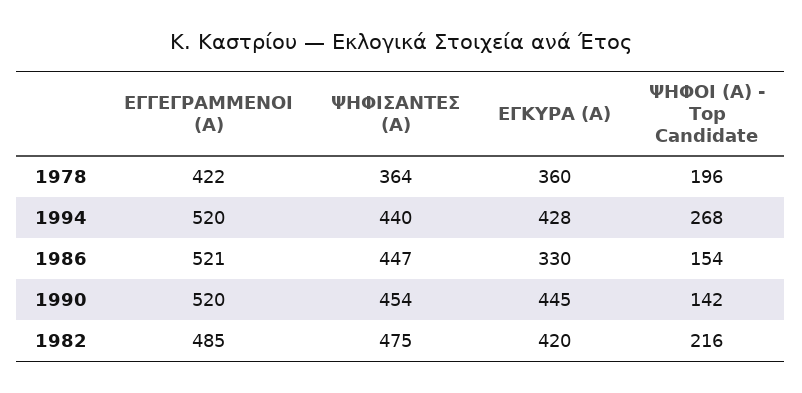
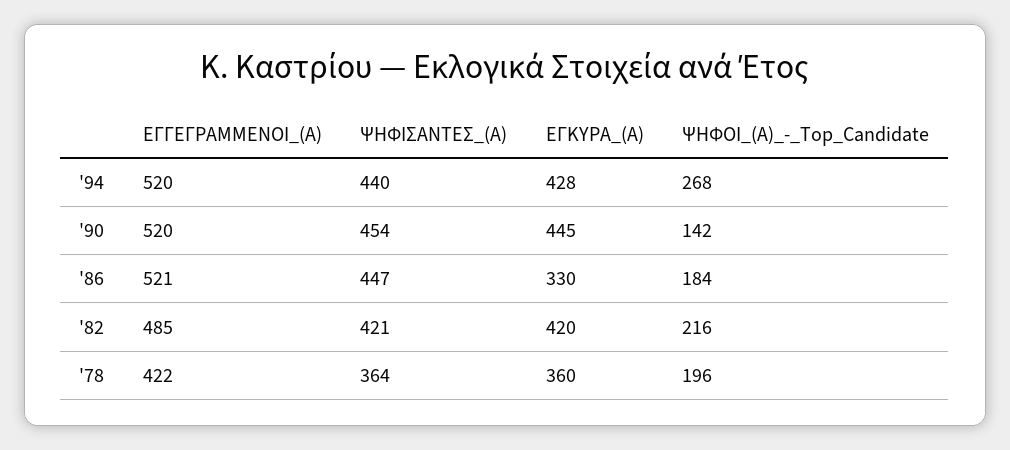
  {
    "ΕΓΓΕΓΡΑΜΜΕΝΟΙ (Α)": {
      "1978": 422,
      "1994": 520,
      "1986": 521,
      "1990": 520,
      "1982": 485
    },
    "ΨΗΦΙΣΑΝΤΕΣ (Α)": {
      "1978": 364,
      "1994": 440,
      "1986": 447,
      "1990": 454,
-     "1982": 475
+     "1982": 421
    },
    "ΕΓΚΥΡΑ (Α)": {
      "1978": 360,
      "1994": 428,
      "1986": 330,
      "1990": 445,
      "1982": 420
    },
    "ΨΗΦΟΙ (Α) - Top Candidate": {
      "1978": 196,
      "1994": 268,
-     "1986": 154,
+     "1986": 184,
      "1990": 142,
      "1982": 216
    }
  }

